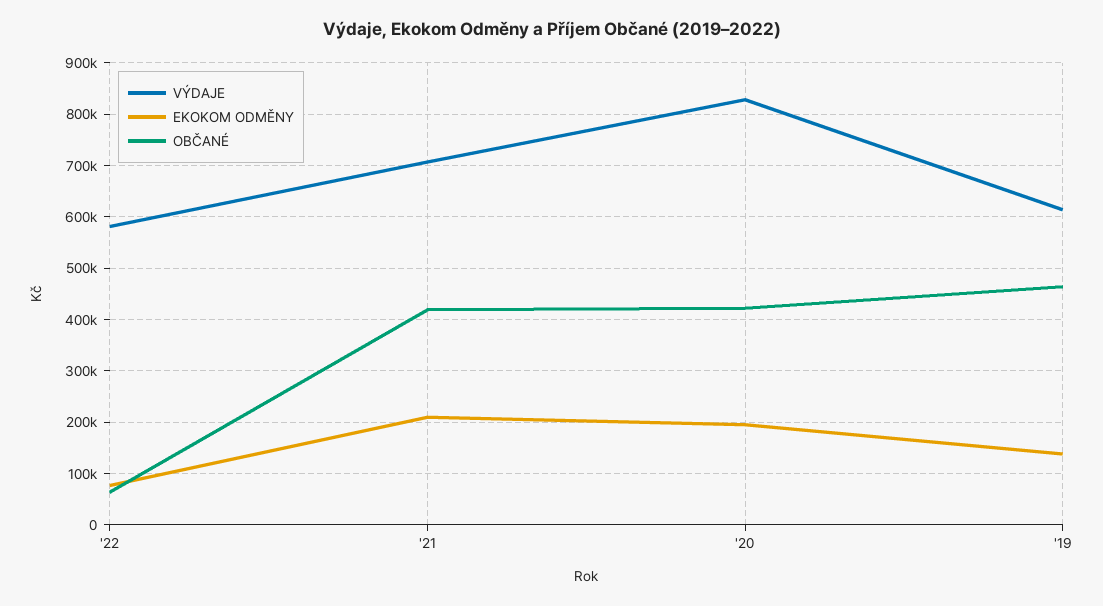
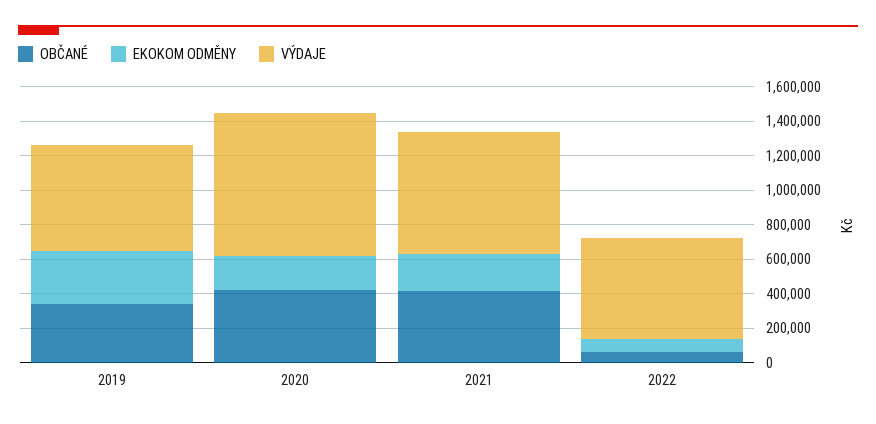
  {
    "VÝDAJE": {
      "'22": 580000,
      "'21": 700000,
      "'20": 820000,
      "'19": 620000
    },
    "EKOKOM ODMĚNY": {
      "'22": 80000,
      "'21": 200000,
      "'20": 200000,
-     "'19": 140000
+     "'19": 300000
    },
    "OBČANÉ": {
      "'22": 60000,
      "'21": 420000,
      "'20": 420000,
-     "'19": 460000
+     "'19": 350000
    }
  }

